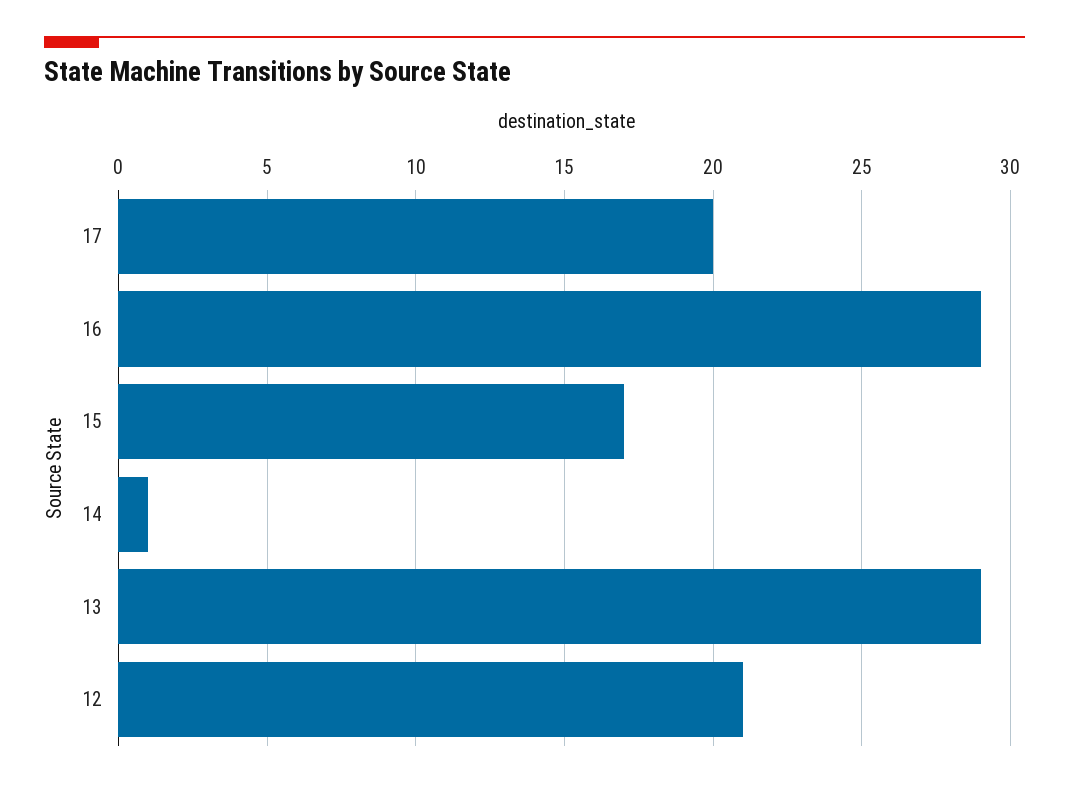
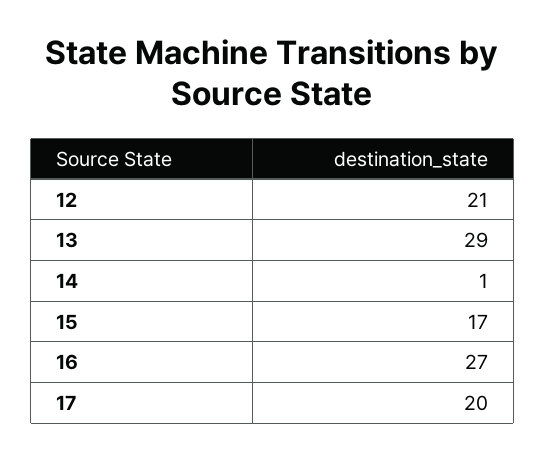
  {
    "17": 20,
-   "16": 29,
+   "16": 27,
    "15": 17,
    "14": 1,
    "13": 29,
    "12": 21
  }

